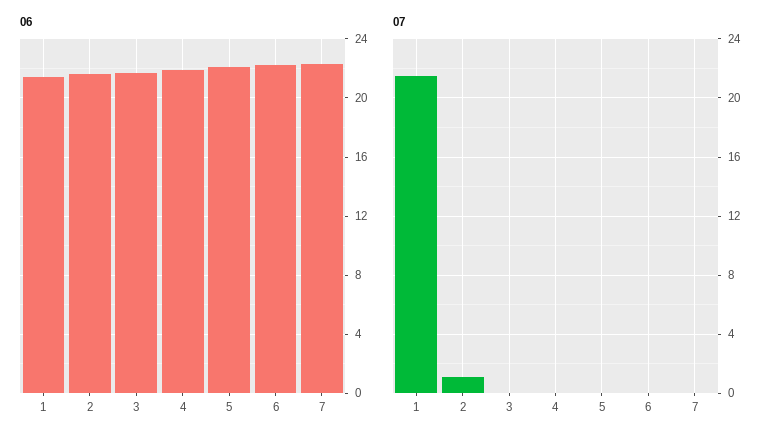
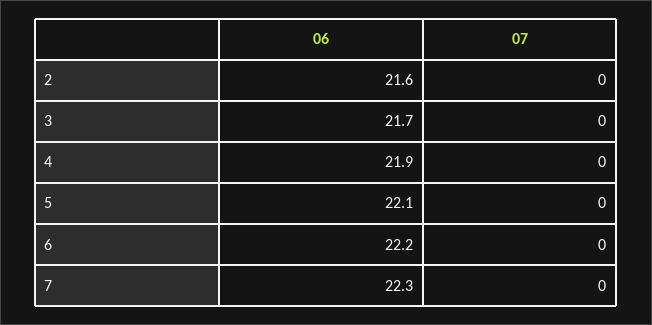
  {
    "06": {
-     "1": 21.5,
      "2": 21.6,
      "3": 21.7,
      "4": 21.9,
      "5": 22.1,
      "6": 22.2,
      "7": 22.3
    },
    "07": {
-     "1": 21.5,
-     "2": 1,
+     "2": 0,
      "3": 0,
      "4": 0,
      "5": 0,
      "6": 0,
      "7": 0
    }
  }

